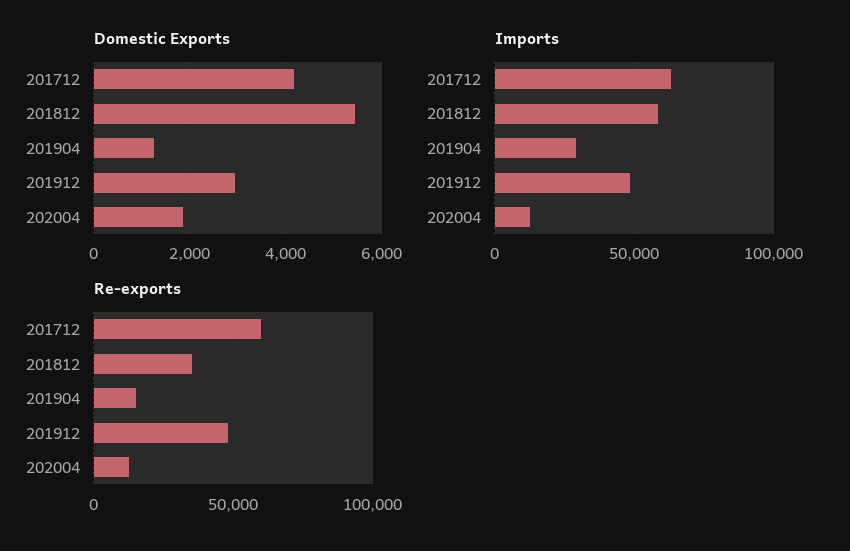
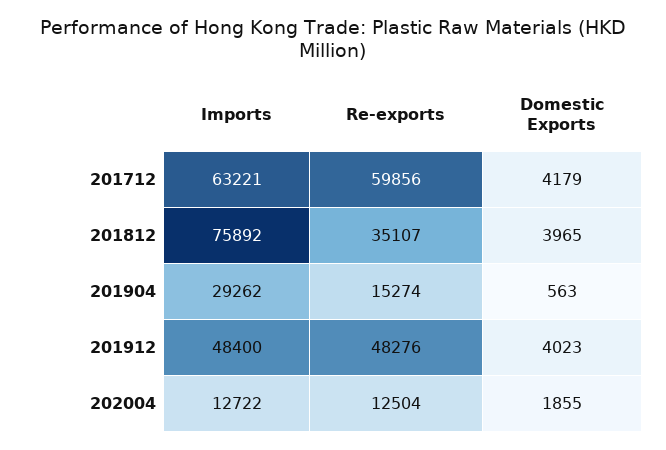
  {
    "Domestic Exports": {
      "201712": 4179,
-     "201812": 5400,
+     "201812": 3965,
-     "201904": 1200,
+     "201904": 563,
-     "201912": 3000,
+     "201912": 4023,
      "202004": 1855
    },
    "Imports": {
      "201712": 63221,
-     "201812": 60000,
+     "201812": 75892,
      "201904": 29262,
      "201912": 48400,
      "202004": 12722
    },
    "Re-exports": {
      "201712": 59856,
      "201812": 35107,
      "201904": 15274,
      "201912": 48276,
      "202004": 12504
    }
  }

